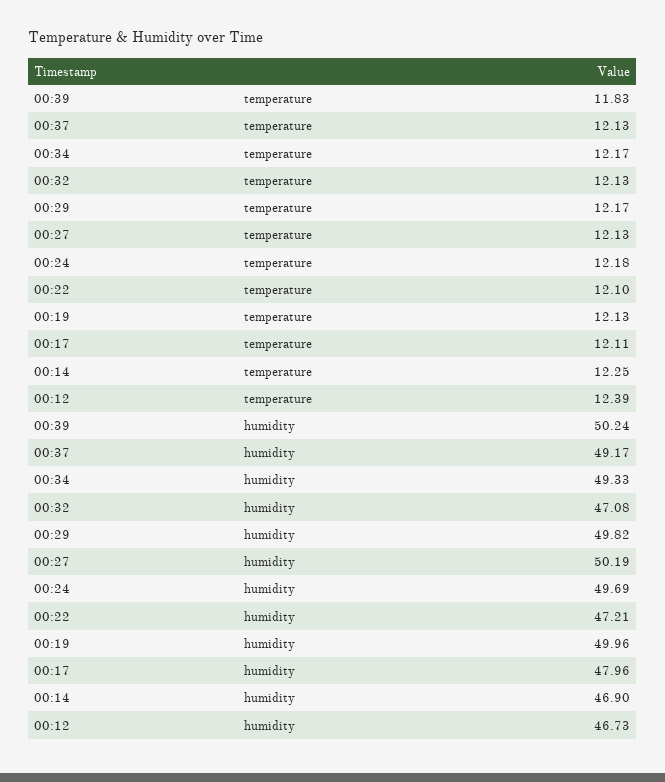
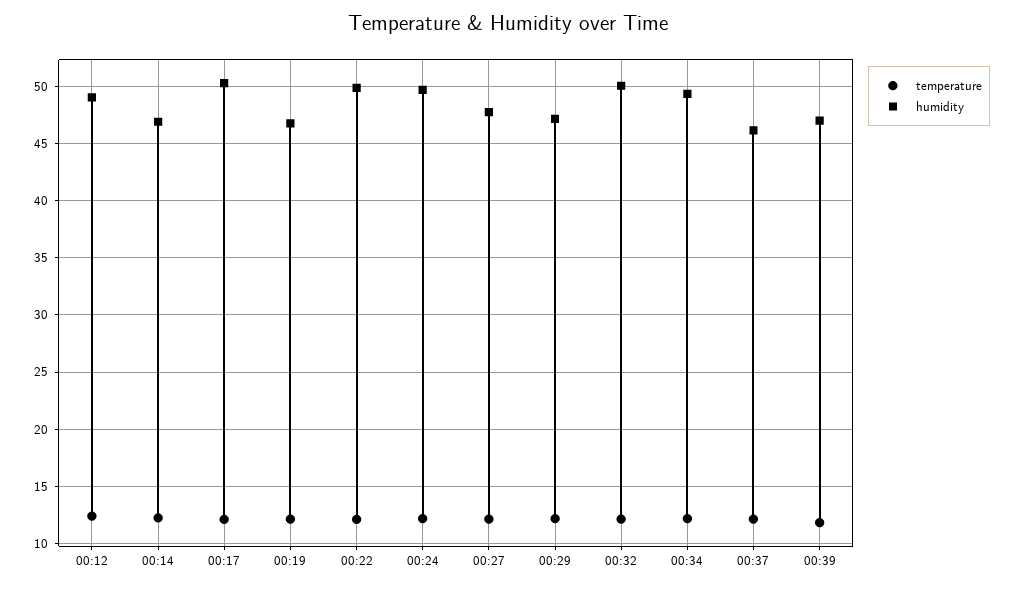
  {
    "temperature": {
      "00:39": 11.83,
      "00:37": 12.13,
      "00:34": 12.17,
      "00:32": 12.13,
      "00:29": 12.17,
      "00:27": 12.13,
      "00:24": 12.18,
      "00:22": 12.1,
      "00:19": 12.13,
      "00:17": 12.11,
      "00:14": 12.25,
      "00:12": 12.39
    },
    "humidity": {
-     "00:39": 50.24,
+     "00:39": 47,
-     "00:37": 49.17,
+     "00:37": 46,
      "00:34": 49.33,
-     "00:32": 47.08,
+     "00:32": 50,
-     "00:29": 49.82,
+     "00:29": 47,
-     "00:27": 50.19,
+     "00:27": 48,
      "00:24": 49.69,
-     "00:22": 47.21,
+     "00:22": 50,
-     "00:19": 49.96,
+     "00:19": 47,
-     "00:17": 47.96,
+     "00:17": 50,
      "00:14": 46.9,
-     "00:12": 46.73
+     "00:12": 49
    }
  }

